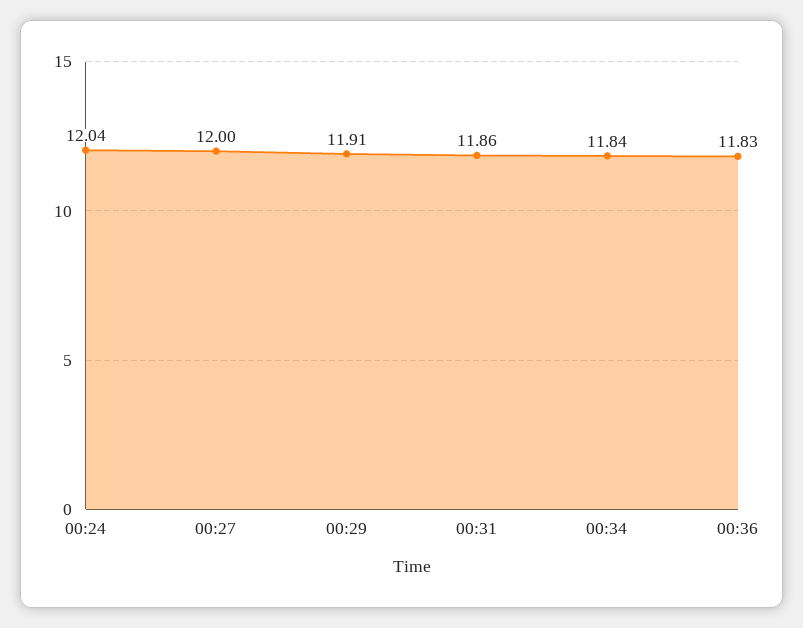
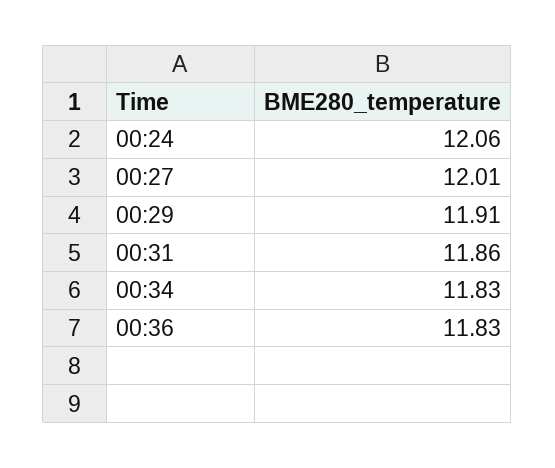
  {
-   "00:24": 12.04,
+   "00:24": 12.06,
-   "00:27": 12,
+   "00:27": 12.01,
    "00:29": 11.91,
    "00:31": 11.86,
-   "00:34": 11.84,
+   "00:34": 11.83,
    "00:36": 11.83
  }

